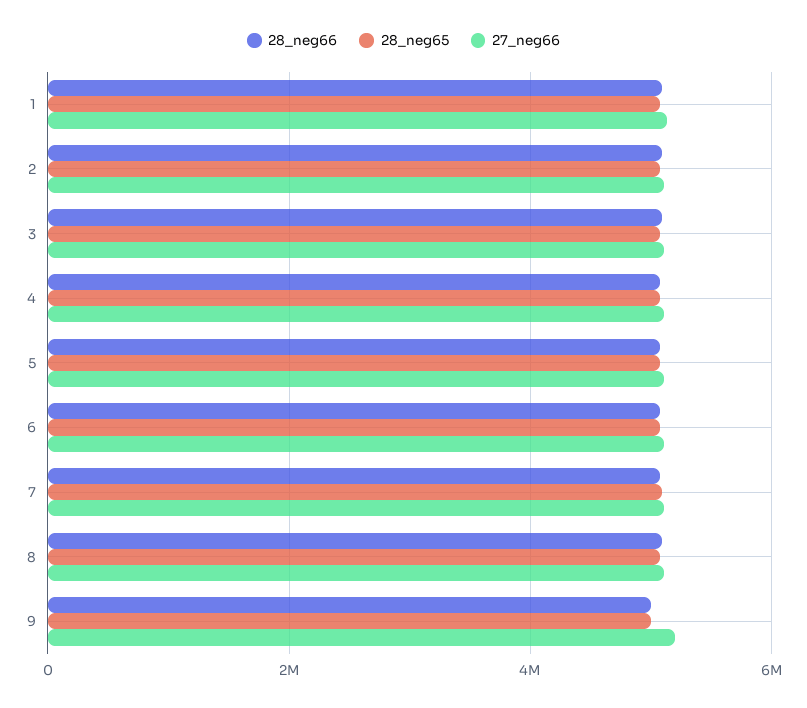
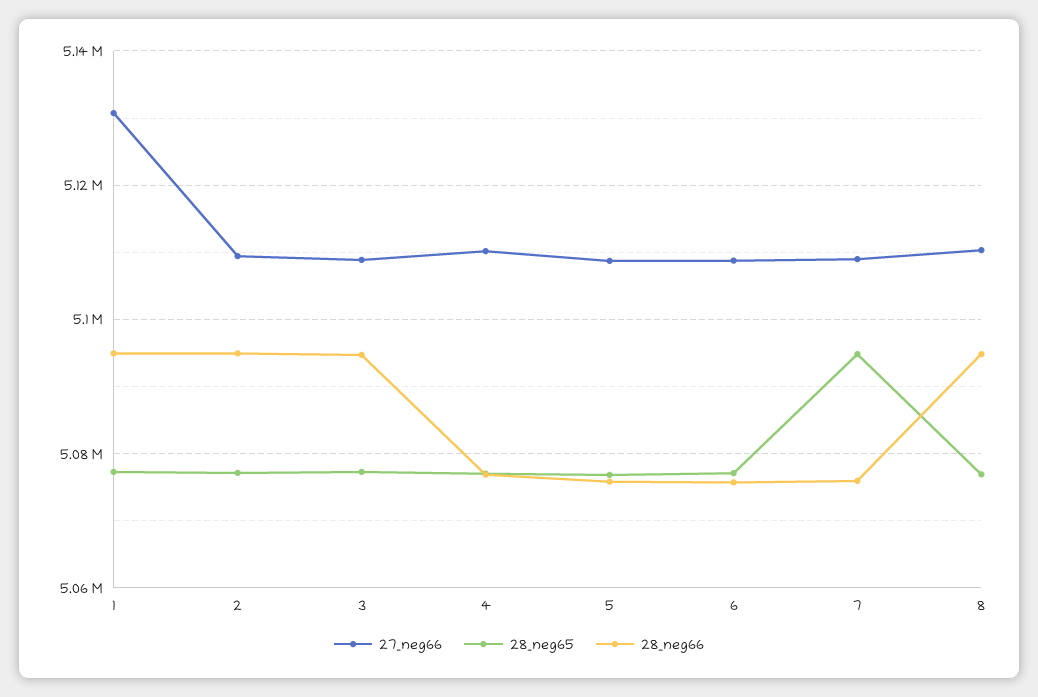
  {
    "28_neg66": {
      "1": 5094000,
      "2": 5094000,
      "3": 5094000,
      "4": 5076000,
      "5": 5076000,
      "6": 5076000,
      "7": 5076000,
-     "8": 5094000,
+     "8": 5094000
-     "9": 5000000
    },
    "28_neg65": {
      "1": 5078000,
      "2": 5078000,
      "3": 5078000,
      "4": 5078000,
      "5": 5076000,
      "6": 5078000,
      "7": 5094000,
-     "8": 5076000,
+     "8": 5076000
-     "9": 5000000
    },
    "27_neg66": {
      "1": 5130000,
      "2": 5110000,
      "3": 5108000,
      "4": 5110000,
      "5": 5108000,
      "6": 5108000,
      "7": 5108000,
-     "8": 5110000,
+     "8": 5110000
-     "9": 5200000
    }
  }

